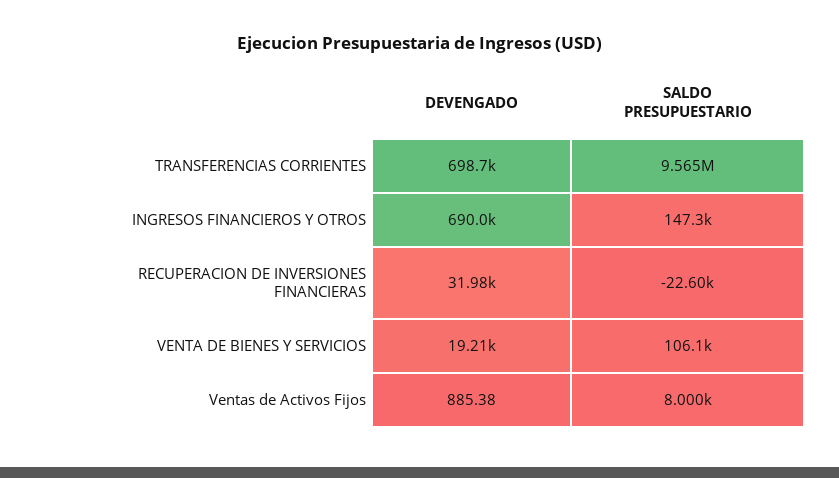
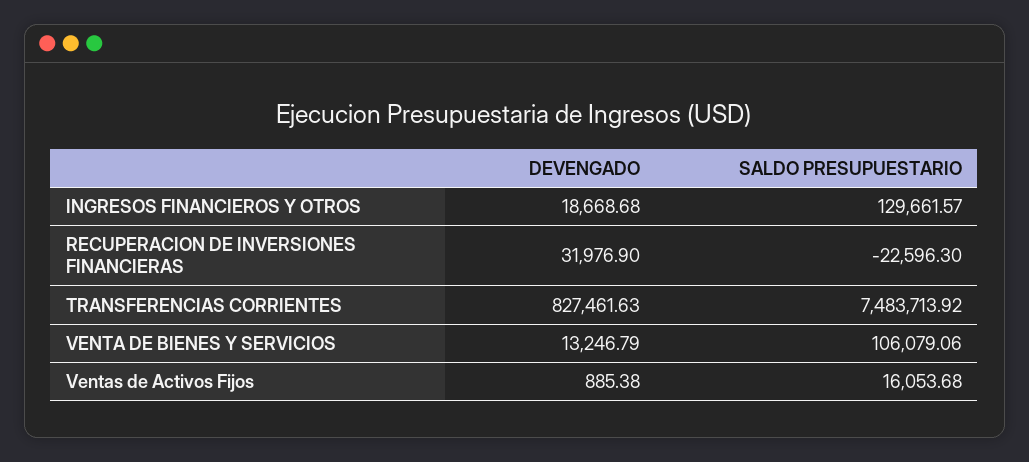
  {
    "DEVENGADO": {
-     "TRANSFERENCIAS CORRIENTES": 698700,
+     "TRANSFERENCIAS CORRIENTES": 827461.63,
-     "INGRESOS FINANCIEROS Y OTROS": 690000,
+     "INGRESOS FINANCIEROS Y OTROS": 18668.68,
      "RECUPERACION DE INVERSIONES FINANCIERAS": 31976.9,
-     "VENTA DE BIENES Y SERVICIOS": 19210,
+     "VENTA DE BIENES Y SERVICIOS": 13246.79,
      "Ventas de Activos Fijos": 885.38
    },
    "SALDO PRESUPUESTARIO": {
-     "TRANSFERENCIAS CORRIENTES": 9565000,
+     "TRANSFERENCIAS CORRIENTES": 7483713.92,
-     "INGRESOS FINANCIEROS Y OTROS": 147300,
+     "INGRESOS FINANCIEROS Y OTROS": 129661.57,
      "RECUPERACION DE INVERSIONES FINANCIERAS": -22596.3,
      "VENTA DE BIENES Y SERVICIOS": 106079.06,
-     "Ventas de Activos Fijos": 8000
+     "Ventas de Activos Fijos": 16053.68
    }
  }

